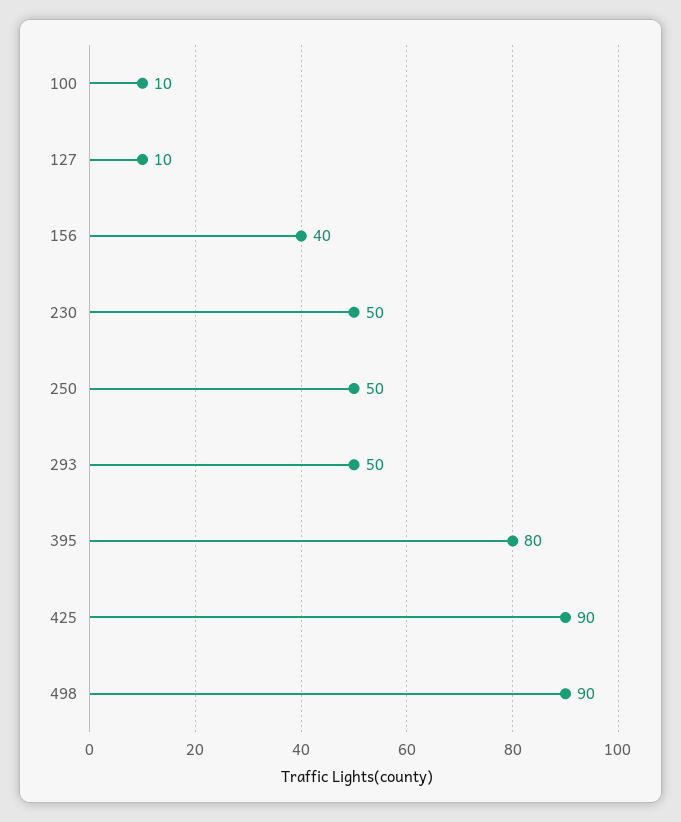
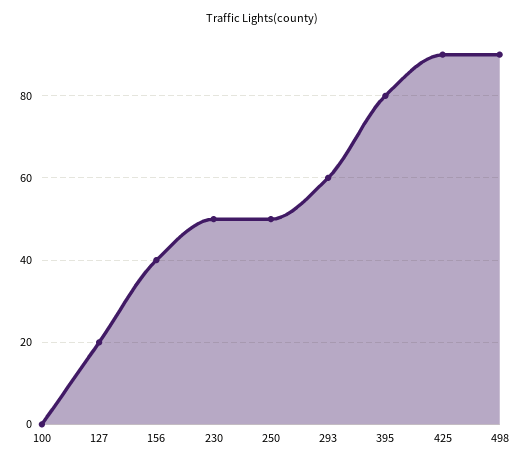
  {
-   "100": 10,
+   "100": 0,
-   "127": 10,
+   "127": 20,
    "156": 40,
    "230": 50,
    "250": 50,
-   "293": 50,
+   "293": 60,
    "395": 80,
    "425": 90,
    "498": 90
  }

